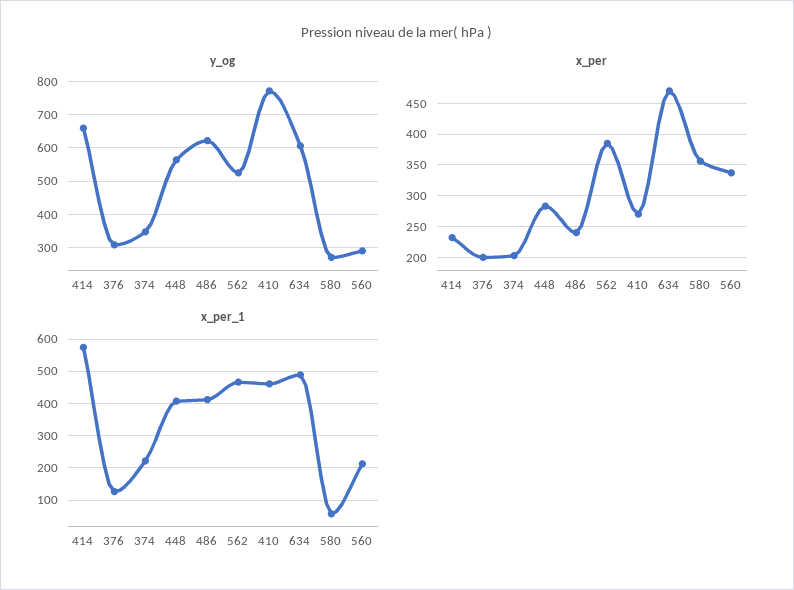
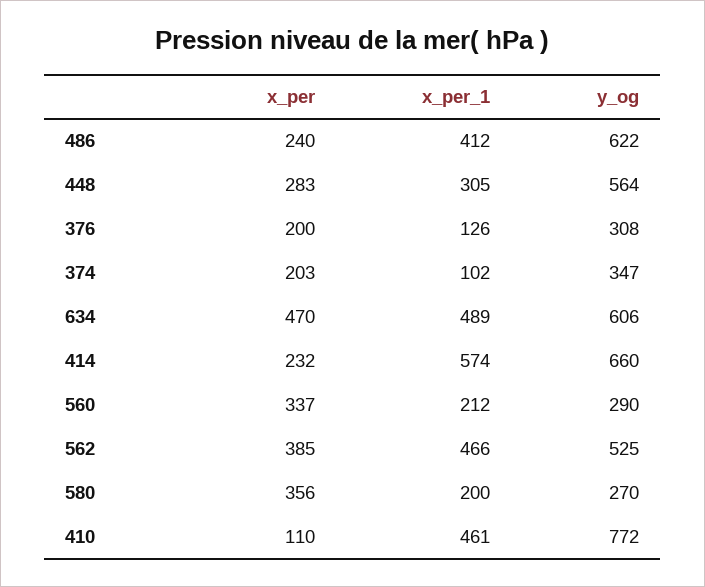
  {
    "y_og": {
      "414": 660,
      "376": 308,
      "374": 347,
      "448": 564,
      "486": 622,
      "562": 525,
      "410": 772,
      "634": 606,
      "580": 270,
      "560": 290
    },
    "x_per": {
      "414": 232,
      "376": 200,
      "374": 203,
      "448": 283,
      "486": 240,
      "562": 385,
-     "410": 270,
+     "410": 110,
      "634": 470,
      "580": 356,
      "560": 337
    },
    "x_per_1": {
      "414": 574,
      "376": 126,
-     "374": 220,
+     "374": 102,
-     "448": 400,
+     "448": 305,
      "486": 412,
      "562": 466,
      "410": 461,
      "634": 489,
-     "580": 60,
+     "580": 200,
      "560": 212
    }
  }

